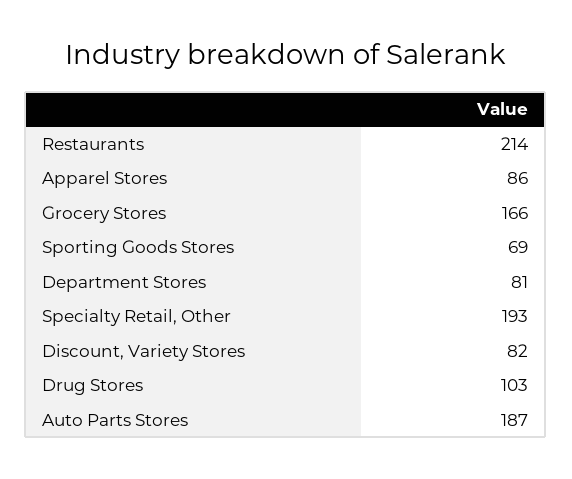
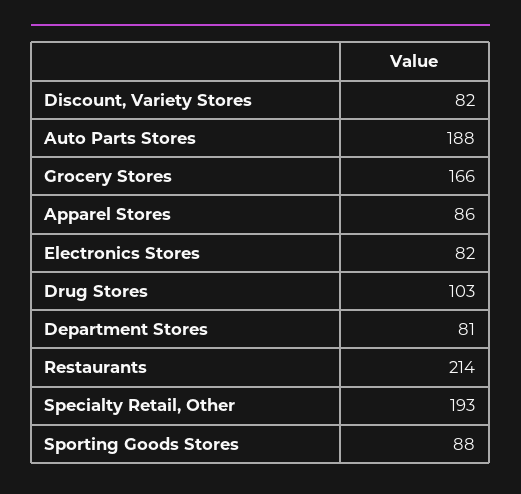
  {
    "Restaurants": 214,
    "Apparel Stores": 86,
    "Grocery Stores": 166,
-   "Sporting Goods Stores": 69,
+   "Sporting Goods Stores": 88,
    "Department Stores": 81,
    "Specialty Retail, Other": 193,
    "Discount, Variety Stores": 82,
    "Drug Stores": 103,
-   "Auto Parts Stores": 187
+   "Auto Parts Stores": 188,
+   "Electronics Stores": 82
  }

